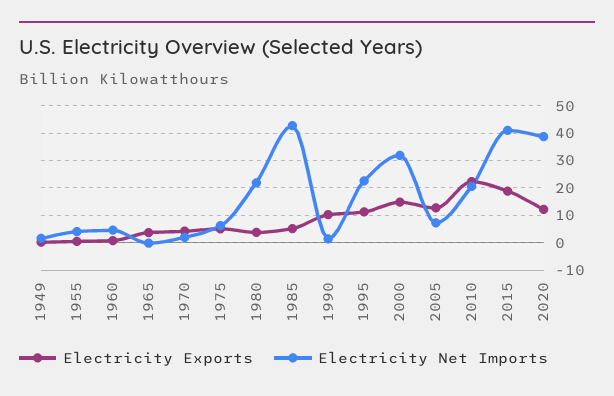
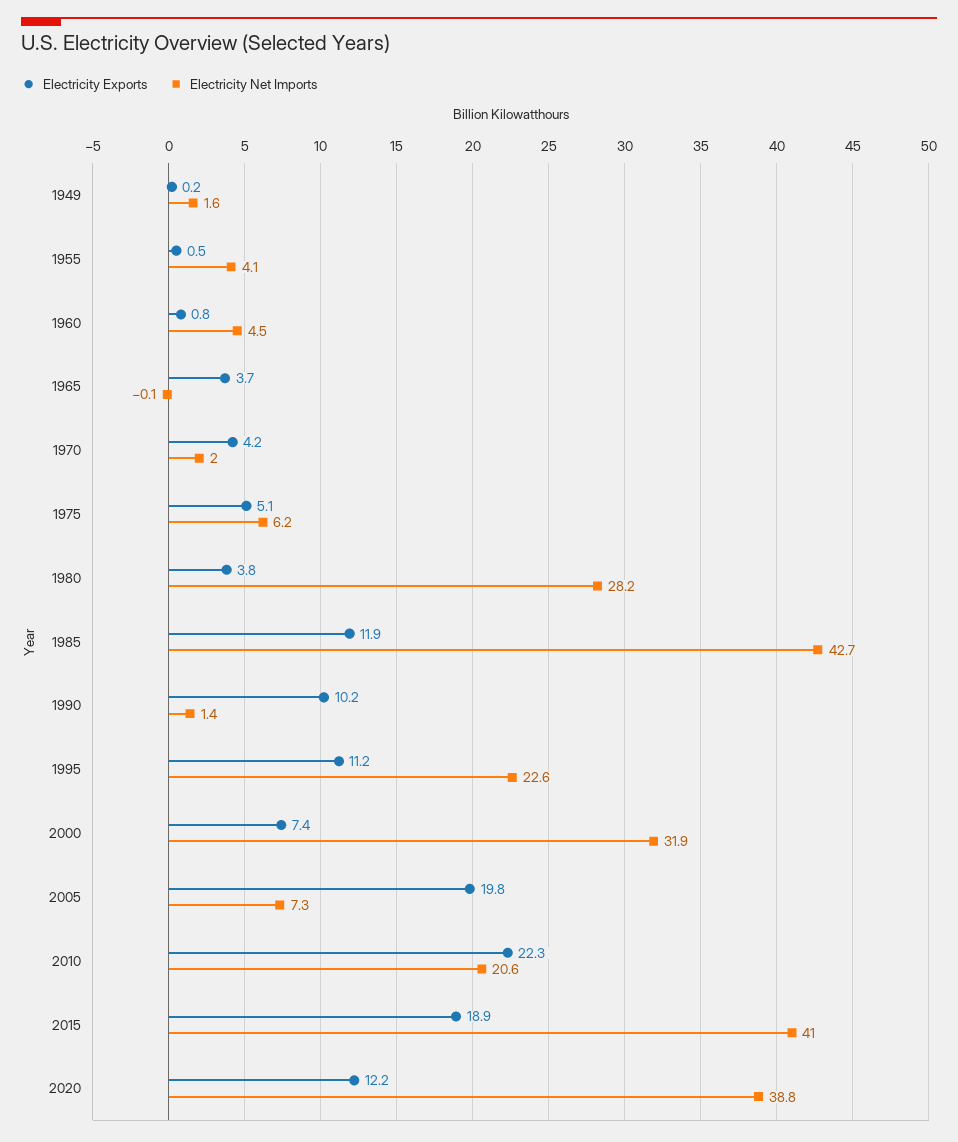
  {
    "Electricity Exports": {
      "1949": 0.2,
      "1955": 0.5,
      "1960": 0.8,
      "1965": 3.7,
      "1970": 4.2,
      "1975": 5.1,
      "1980": 3.8,
-     "1985": 5,
+     "1985": 11.9,
      "1990": 10.2,
      "1995": 11.2,
-     "2000": 15,
+     "2000": 7.4,
-     "2005": 12.5,
+     "2005": 19.8,
      "2010": 22.3,
      "2015": 18.9,
      "2020": 12.2
    },
    "Electricity Net Imports": {
      "1949": 1.6,
      "1955": 4.1,
      "1960": 4.5,
      "1965": -0.1,
      "1970": 2,
      "1975": 6.2,
-     "1980": 22.5,
+     "1980": 28.2,
      "1985": 42.7,
      "1990": 1.4,
      "1995": 22.6,
      "2000": 31.9,
      "2005": 7.3,
      "2010": 20.6,
      "2015": 41,
      "2020": 38.8
    }
  }

